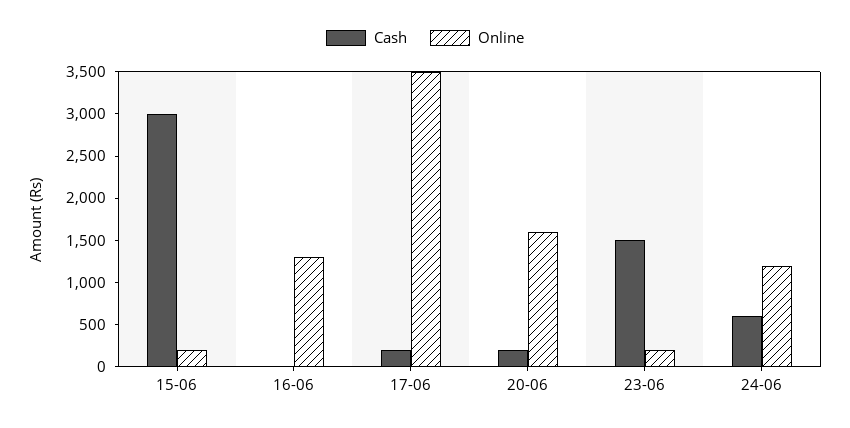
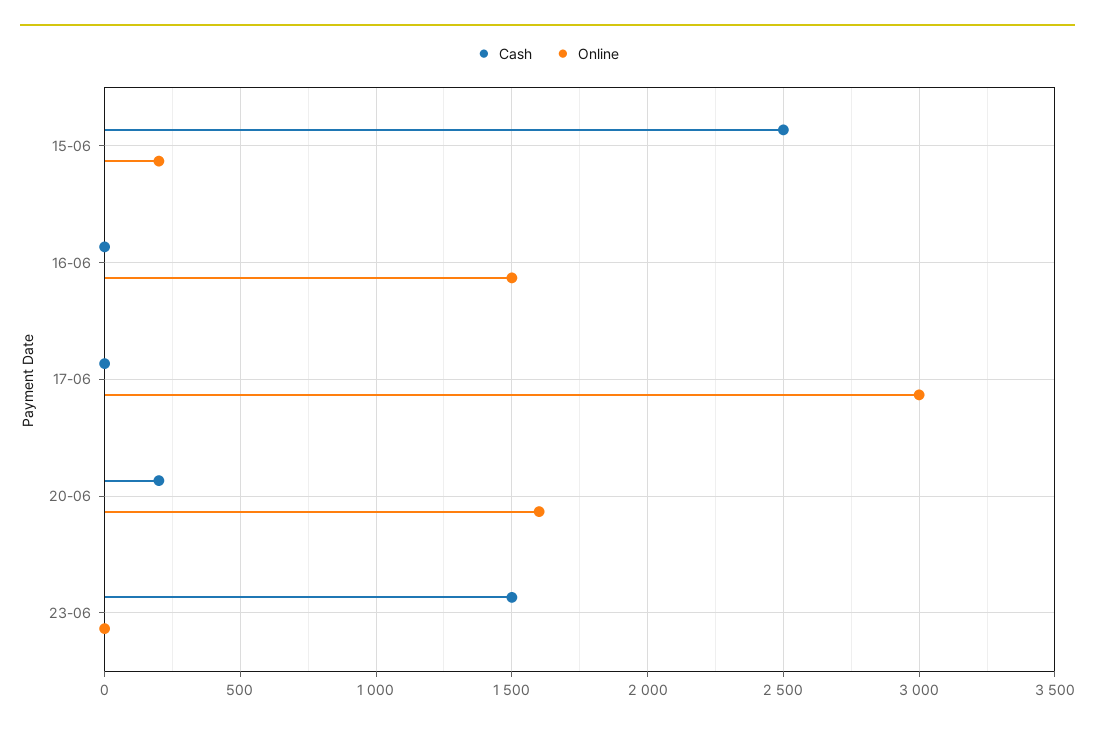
  {
    "Cash": {
-     "15-06": 3000,
+     "15-06": 2500,
      "16-06": 0,
-     "17-06": 200,
+     "17-06": 0,
      "20-06": 200,
-     "23-06": 1500,
+     "23-06": 1500
-     "24-06": 600
    },
    "Online": {
      "15-06": 200,
-     "16-06": 1300,
+     "16-06": 1500,
-     "17-06": 3500,
+     "17-06": 3000,
      "20-06": 1600,
-     "23-06": 200,
+     "23-06": 0
-     "24-06": 1200
    }
  }

